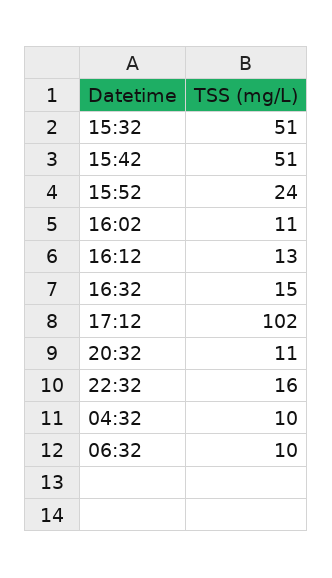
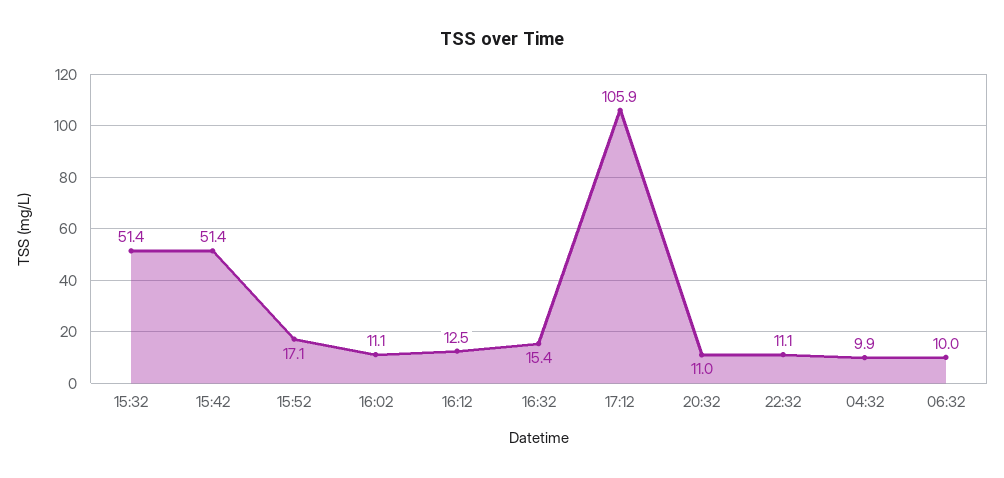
  {
    "15:32": 51.4,
    "15:42": 51.4,
-   "15:52": 24,
+   "15:52": 17.1,
    "16:02": 11.1,
    "16:12": 12.5,
    "16:32": 15.4,
-   "17:12": 102,
+   "17:12": 105.9,
    "20:32": 11,
-   "22:32": 16,
+   "22:32": 11.1,
    "04:32": 9.9,
    "06:32": 10
  }

